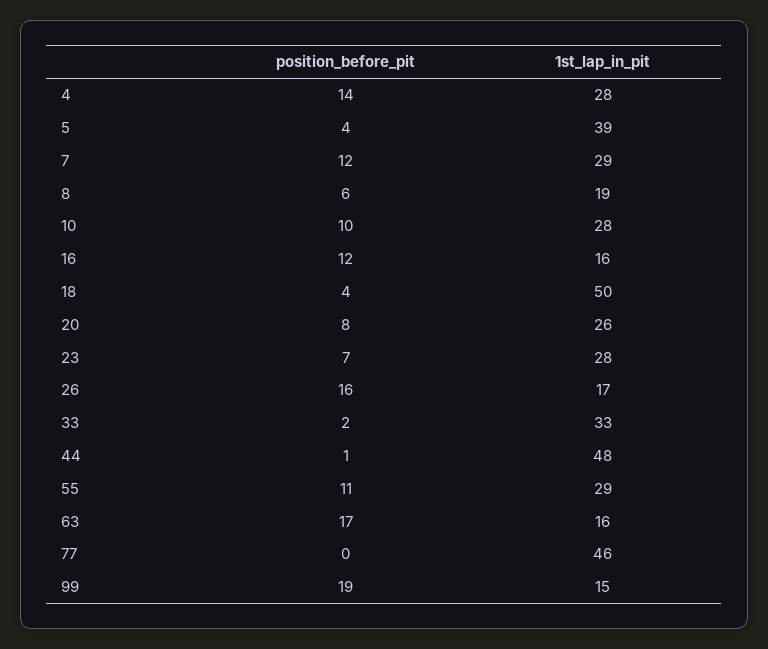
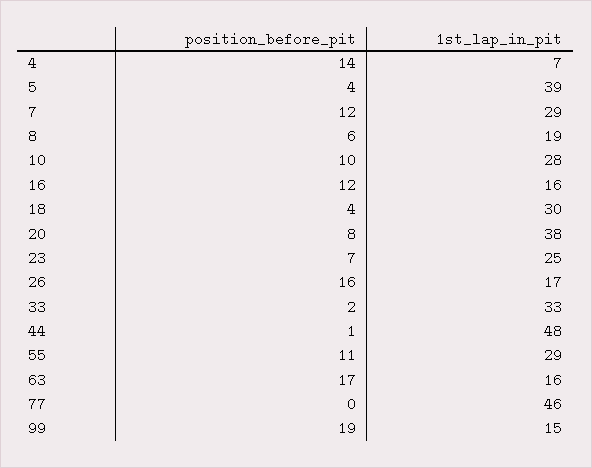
  {
    "position_before_pit": {
      "4": 14,
      "5": 4,
      "7": 12,
      "8": 6,
      "10": 10,
      "16": 12,
      "18": 4,
      "20": 8,
      "23": 7,
      "26": 16,
      "33": 2,
      "44": 1,
      "55": 11,
      "63": 17,
      "77": 0,
      "99": 19
    },
    "1st_lap_in_pit": {
-     "4": 28,
+     "4": 7,
      "5": 39,
      "7": 29,
      "8": 19,
      "10": 28,
      "16": 16,
-     "18": 50,
+     "18": 30,
-     "20": 26,
+     "20": 38,
-     "23": 28,
+     "23": 25,
      "26": 17,
      "33": 33,
      "44": 48,
      "55": 29,
      "63": 16,
      "77": 46,
      "99": 15
    }
  }

